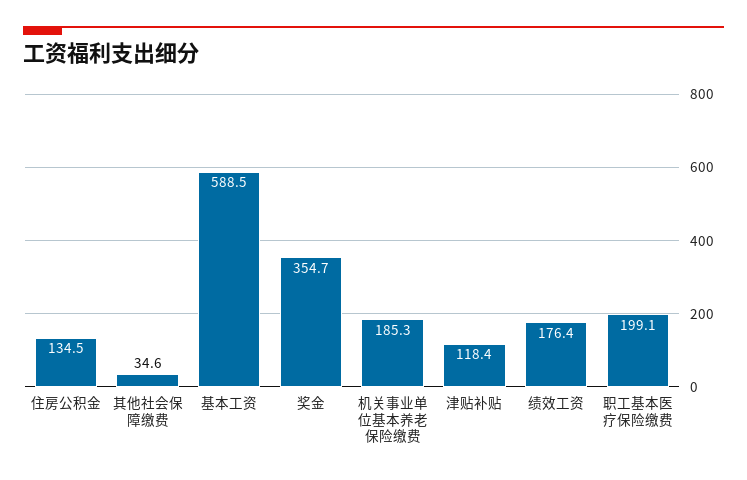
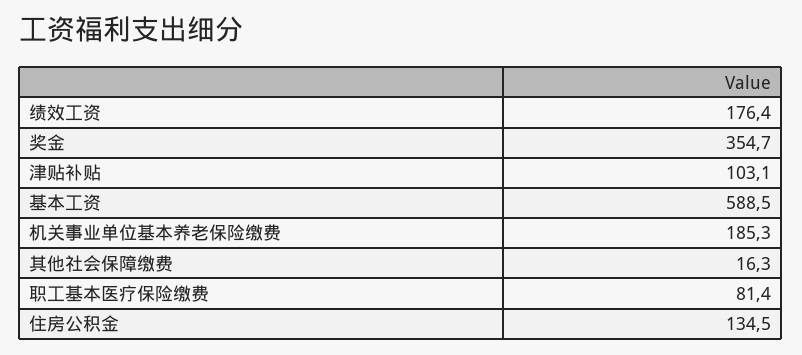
  {
    "住房公积金": 134.5,
-   "其他社会保障缴费": 34.6,
+   "其他社会保障缴费": 16.3,
    "基本工资": 588.5,
    "奖金": 354.7,
    "机关事业单位基本养老保险缴费": 185.3,
-   "津贴补贴": 118.4,
+   "津贴补贴": 103.1,
    "绩效工资": 176.4,
-   "职工基本医疗保险缴费": 199.1
+   "职工基本医疗保险缴费": 81.4
  }

